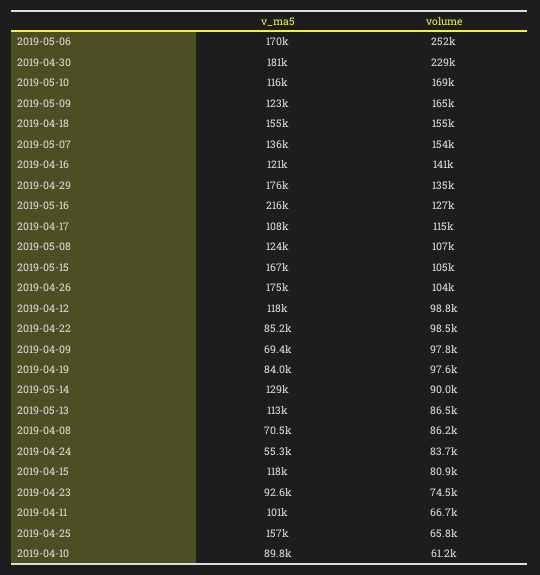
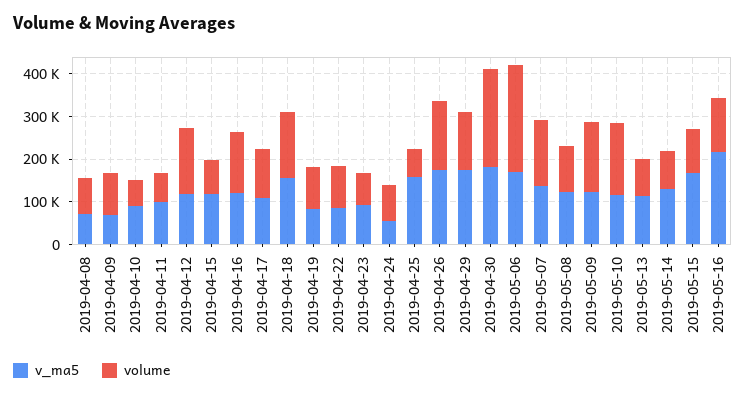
  {
    "v_ma5": {
      "2019-05-06": 170000,
      "2019-04-30": 181000,
      "2019-05-10": 116000,
      "2019-05-09": 123000,
      "2019-04-18": 155000,
      "2019-05-07": 136000,
      "2019-04-16": 121000,
      "2019-04-29": 176000,
      "2019-05-16": 216000,
      "2019-04-17": 108000,
      "2019-05-08": 124000,
      "2019-05-15": 167000,
      "2019-04-26": 175000,
      "2019-04-12": 118000,
      "2019-04-22": 85200,
      "2019-04-09": 69400,
      "2019-04-19": 84000,
      "2019-05-14": 129000,
      "2019-05-13": 113000,
      "2019-04-08": 70500,
      "2019-04-24": 55300,
      "2019-04-15": 118000,
      "2019-04-23": 92600,
      "2019-04-11": 101000,
      "2019-04-25": 157000,
      "2019-04-10": 89800
    },
    "volume": {
      "2019-05-06": 252000,
      "2019-04-30": 229000,
      "2019-05-10": 169000,
      "2019-05-09": 165000,
      "2019-04-18": 155000,
      "2019-05-07": 154000,
      "2019-04-16": 141000,
      "2019-04-29": 135000,
      "2019-05-16": 127000,
      "2019-04-17": 115000,
      "2019-05-08": 107000,
      "2019-05-15": 105000,
-     "2019-04-26": 104000,
+     "2019-04-26": 160000,
-     "2019-04-12": 98800,
+     "2019-04-12": 160000,
      "2019-04-22": 98500,
      "2019-04-09": 97800,
      "2019-04-19": 97600,
      "2019-05-14": 90000,
      "2019-05-13": 86500,
      "2019-04-08": 86200,
      "2019-04-24": 83700,
      "2019-04-15": 80900,
      "2019-04-23": 74500,
      "2019-04-11": 66700,
      "2019-04-25": 65800,
      "2019-04-10": 61200
    }
  }

